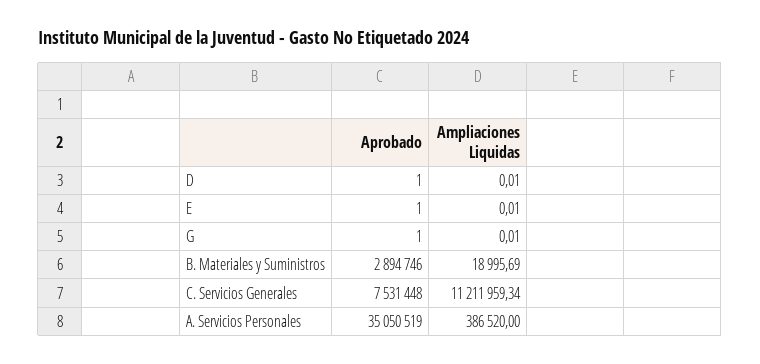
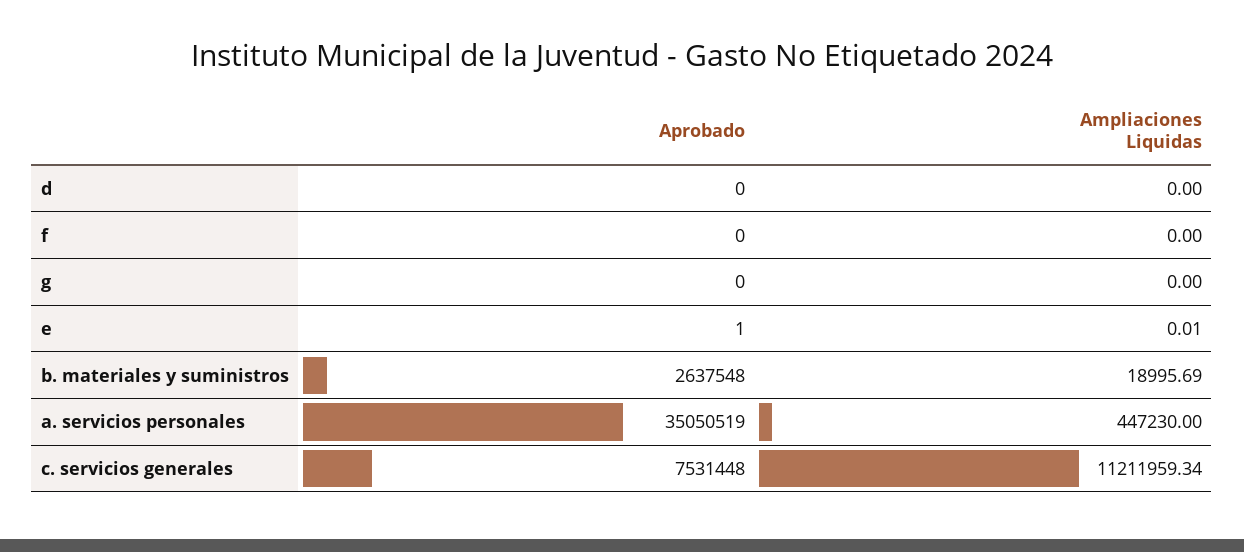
  {
    "Aprobado": {
-     "D": 1,
+     "D": 0,
      "E": 1,
-     "G": 1,
+     "G": 0,
-     "B. Materiales y Suministros": 2894746,
+     "B. Materiales y Suministros": 2637548,
      "C. Servicios Generales": 7531448,
-     "A. Servicios Personales": 35050519
+     "A. Servicios Personales": 35050519,
+     "f": 0
    },
    "Ampliaciones Liquidas": {
-     "D": 0.01,
+     "D": 0,
      "E": 0.01,
-     "G": 0.01,
+     "G": 0,
      "B. Materiales y Suministros": 18995.69,
      "C. Servicios Generales": 11211959.34,
-     "A. Servicios Personales": 386520
+     "A. Servicios Personales": 447230,
+     "f": 0
    }
  }

